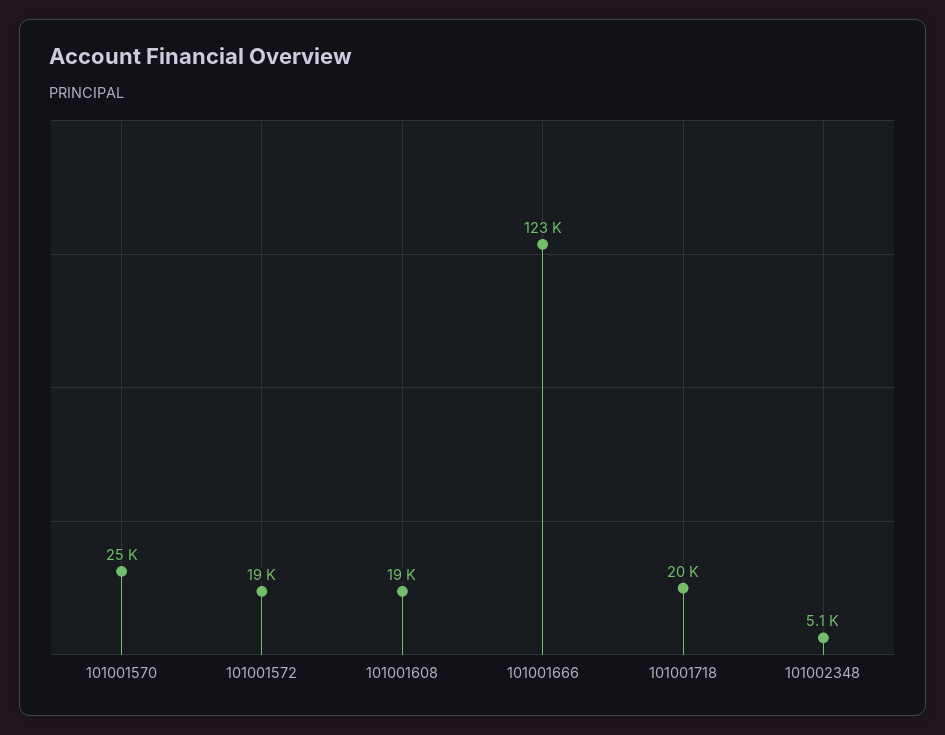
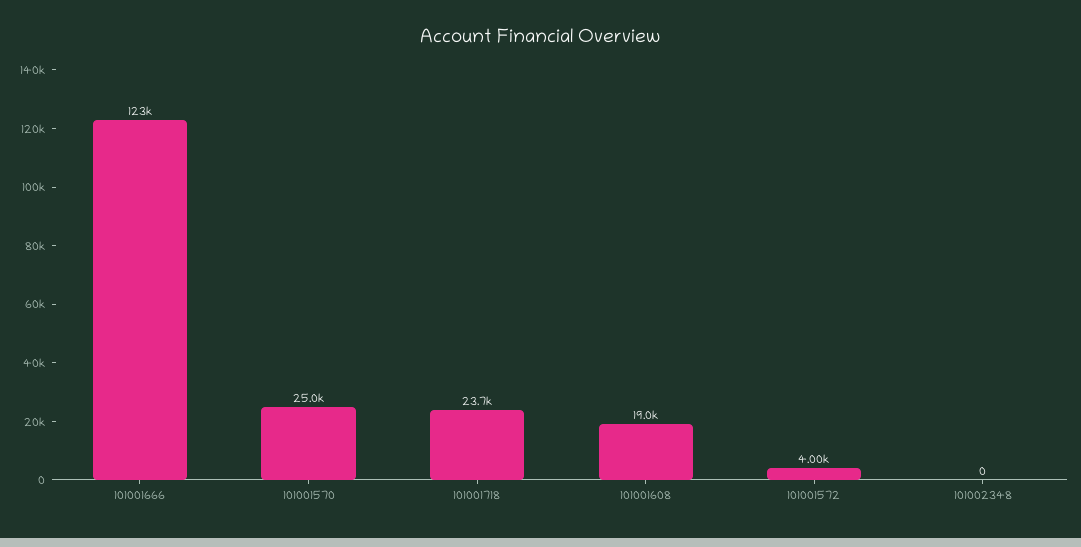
  {
    "101001570": 25000,
-   "101001572": 19000,
+   "101001572": 4000,
    "101001608": 19000,
    "101001666": 123000,
-   "101001718": 20000,
+   "101001718": 23700,
-   "101002348": 5100
+   "101002348": 0
  }

